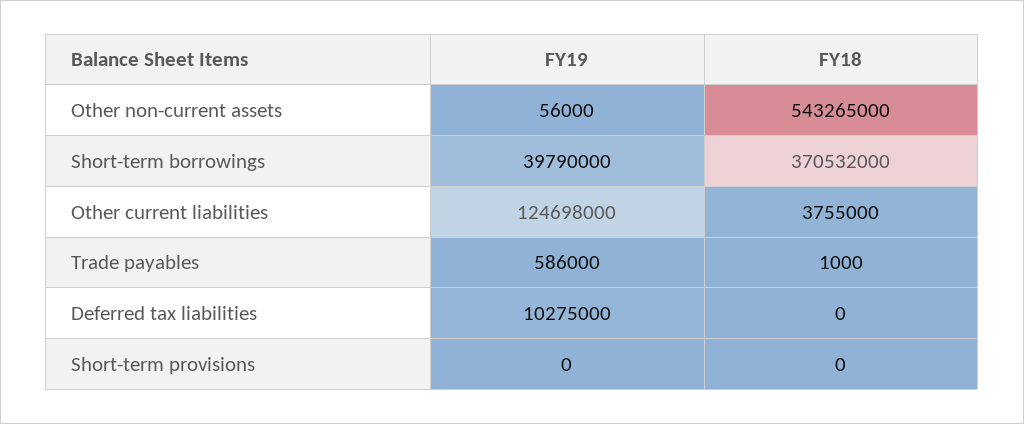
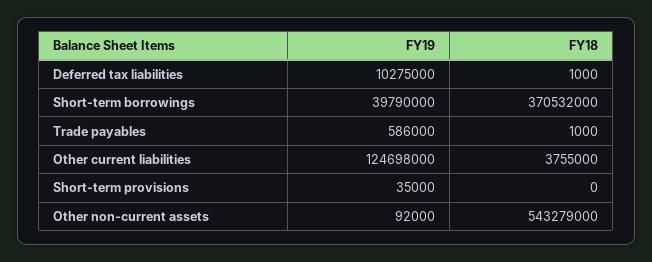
  {
    "FY19": {
-     "Other non-current assets": 56000,
+     "Other non-current assets": 92000,
      "Short-term borrowings": 39790000,
      "Other current liabilities": 124698000,
      "Trade payables": 586000,
      "Deferred tax liabilities": 10275000,
-     "Short-term provisions": 0
+     "Short-term provisions": 35000
    },
    "FY18": {
-     "Other non-current assets": 543265000,
+     "Other non-current assets": 543279000,
      "Short-term borrowings": 370532000,
      "Other current liabilities": 3755000,
      "Trade payables": 1000,
-     "Deferred tax liabilities": 0,
+     "Deferred tax liabilities": 1000,
      "Short-term provisions": 0
    }
  }

